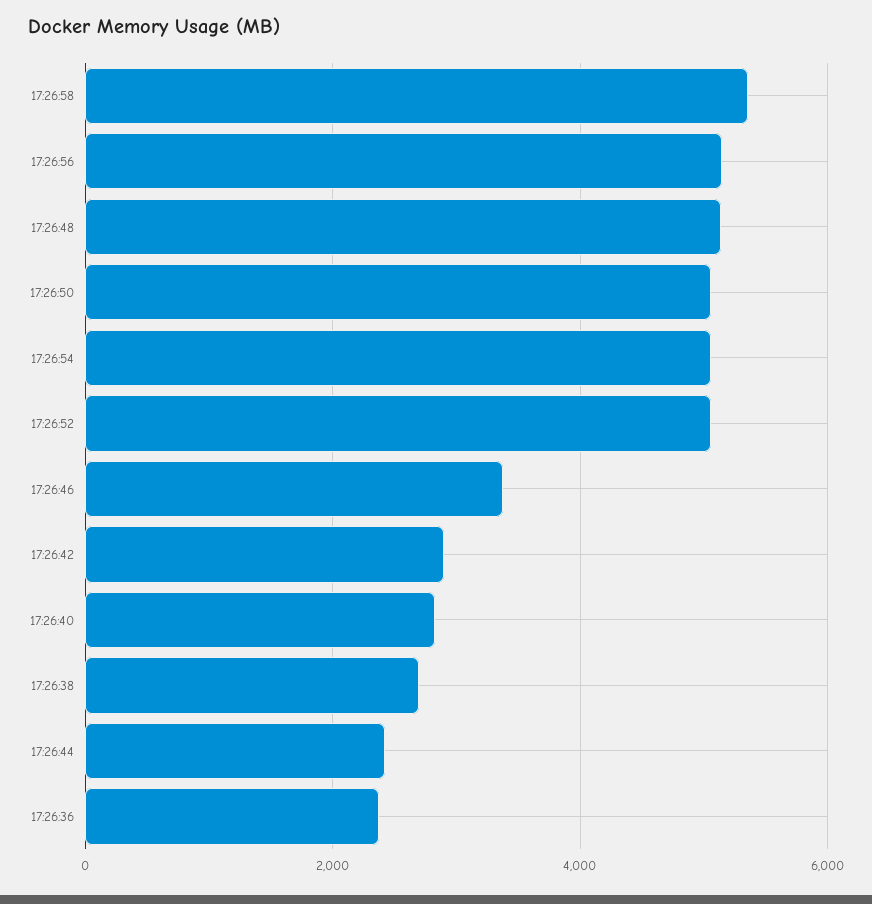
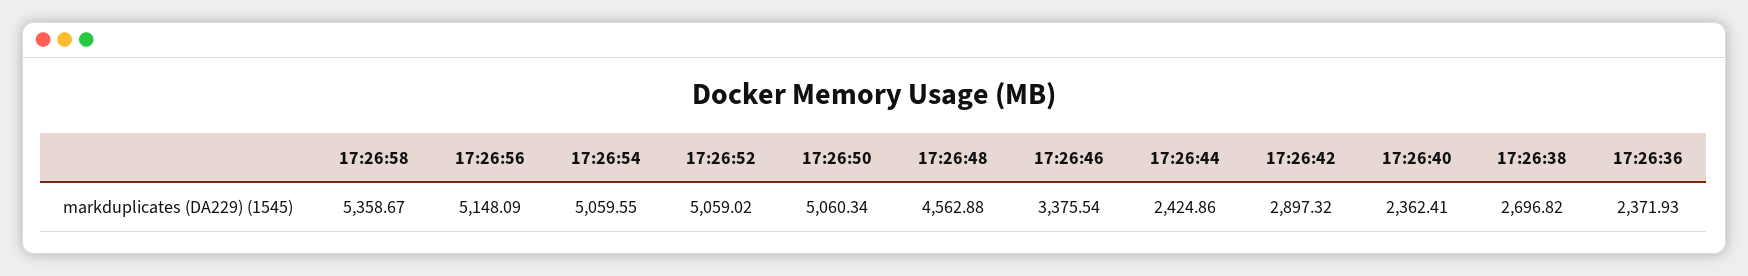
  {
    "17:26:58": 5358.67,
    "17:26:56": 5148.09,
-   "17:26:48": 5200,
+   "17:26:48": 4562.88,
    "17:26:50": 5060.34,
    "17:26:54": 5059.55,
    "17:26:52": 5059.02,
    "17:26:46": 3375.54,
    "17:26:42": 2897.32,
-   "17:26:40": 2800,
+   "17:26:40": 2362.41,
    "17:26:38": 2696.82,
    "17:26:44": 2424.86,
    "17:26:36": 2371.93
  }

